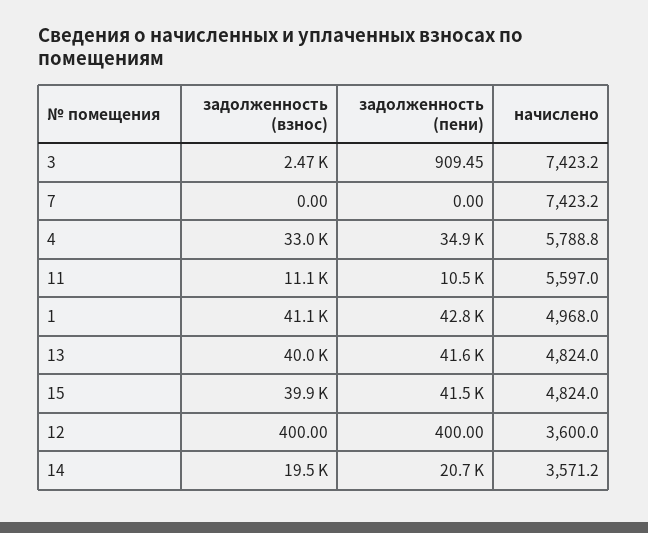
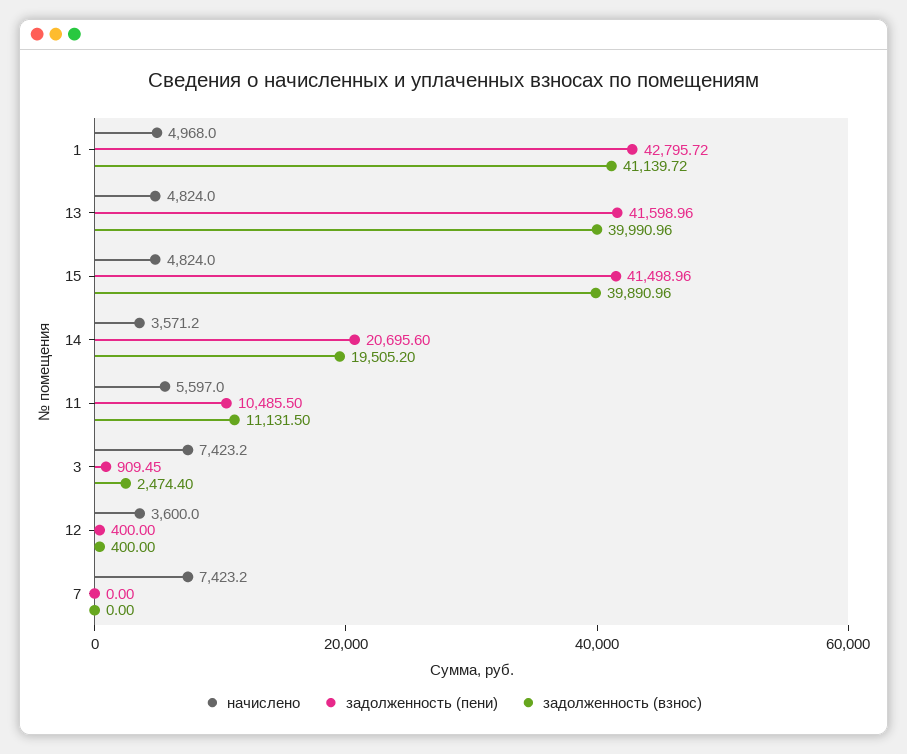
  {
    "задолженность (взнос)": {
      "3": 2474.4,
      "7": 0,
-     "4": 33000,
      "11": 11131.5,
      "1": 41139.72,
      "13": 39990.96,
      "15": 39890.96,
      "12": 400,
      "14": 19505.2
    },
    "задолженность (пени)": {
      "3": 909.45,
      "7": 0,
-     "4": 34900,
      "11": 10485.5,
      "1": 42795.72,
      "13": 41598.96,
      "15": 41498.96,
      "12": 400,
      "14": 20695.6
    },
    "начислено": {
      "3": 7423.2,
      "7": 7423.2,
-     "4": 5788.8,
      "11": 5597,
      "1": 4968,
      "13": 4824,
      "15": 4824,
      "12": 3600,
      "14": 3571.2
    }
  }

